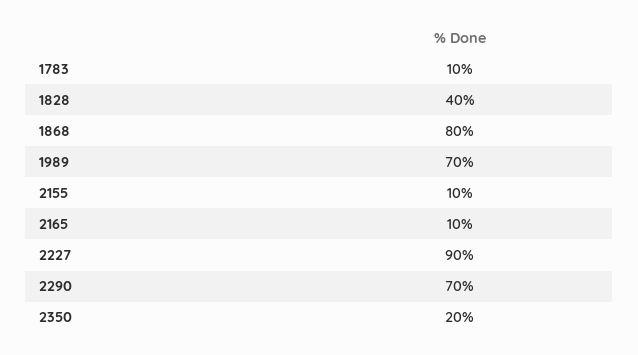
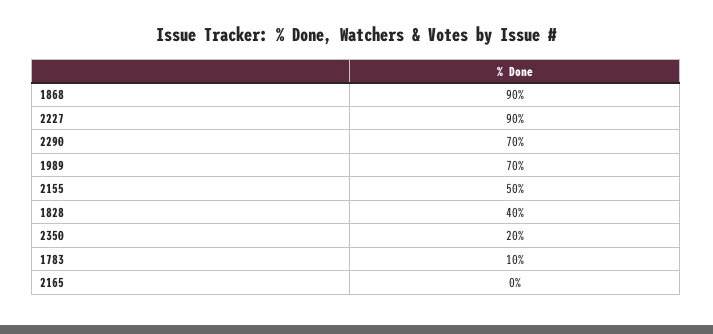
  {
    "1783": 10,
    "1828": 40,
-   "1868": 80,
+   "1868": 90,
    "1989": 70,
-   "2155": 10,
+   "2155": 50,
-   "2165": 10,
+   "2165": 0,
    "2227": 90,
    "2290": 70,
    "2350": 20
  }

